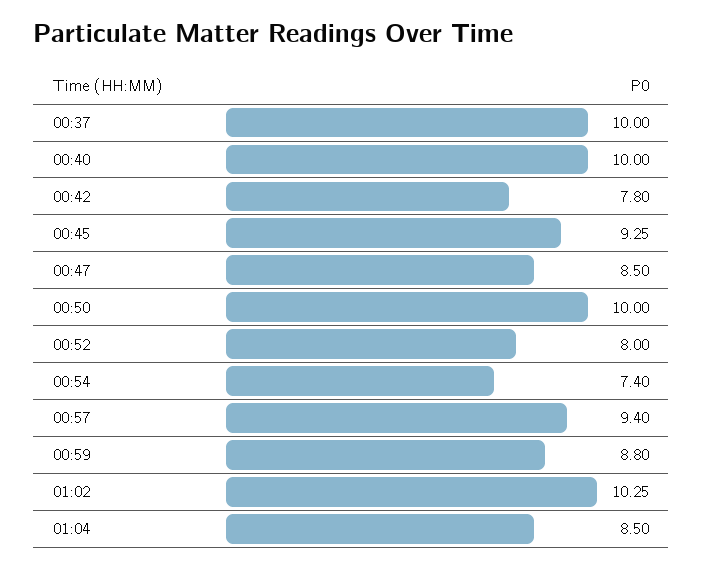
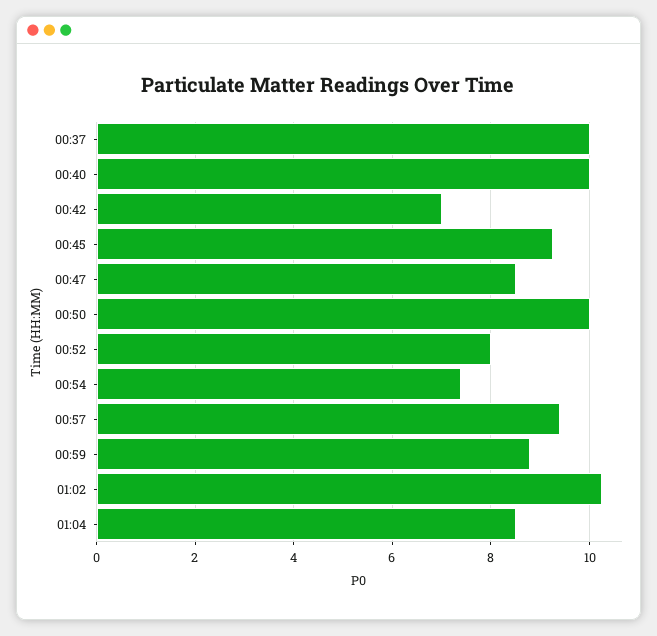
  {
    "00:37": 10,
    "00:40": 10,
-   "00:42": 7.8,
+   "00:42": 7,
    "00:45": 9.25,
    "00:47": 8.5,
    "00:50": 10,
    "00:52": 8,
    "00:54": 7.4,
    "00:57": 9.4,
    "00:59": 8.8,
    "01:02": 10.25,
    "01:04": 8.5
  }

